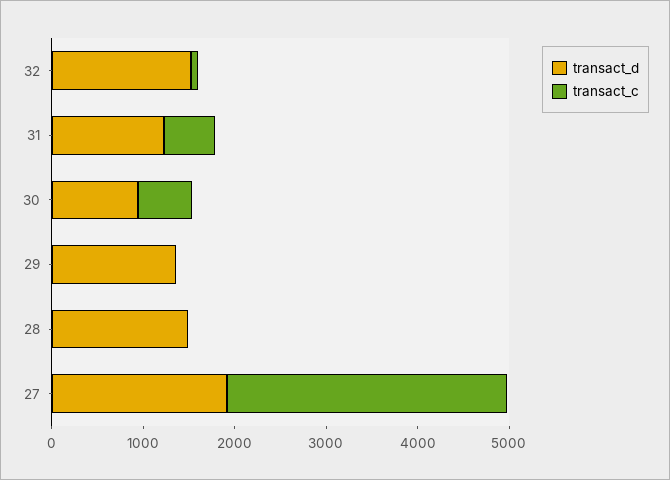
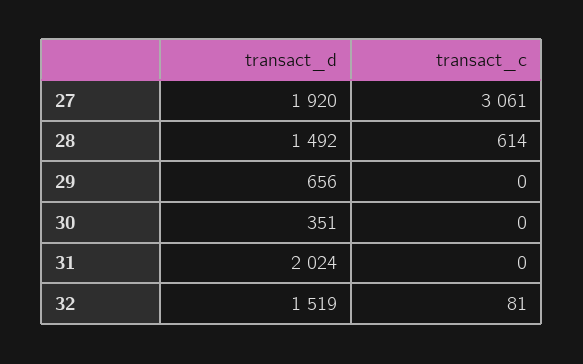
  {
    "transact_d": {
      "32": 1519,
-     "31": 1200,
+     "31": 2024,
-     "30": 1000,
+     "30": 351,
-     "29": 1400,
+     "29": 656,
      "28": 1492,
      "27": 1920
    },
    "transact_c": {
      "32": 81,
-     "31": 600,
+     "31": 0,
-     "30": 600,
+     "30": 0,
      "29": 0,
-     "28": 0,
+     "28": 614,
      "27": 3061
    }
  }

